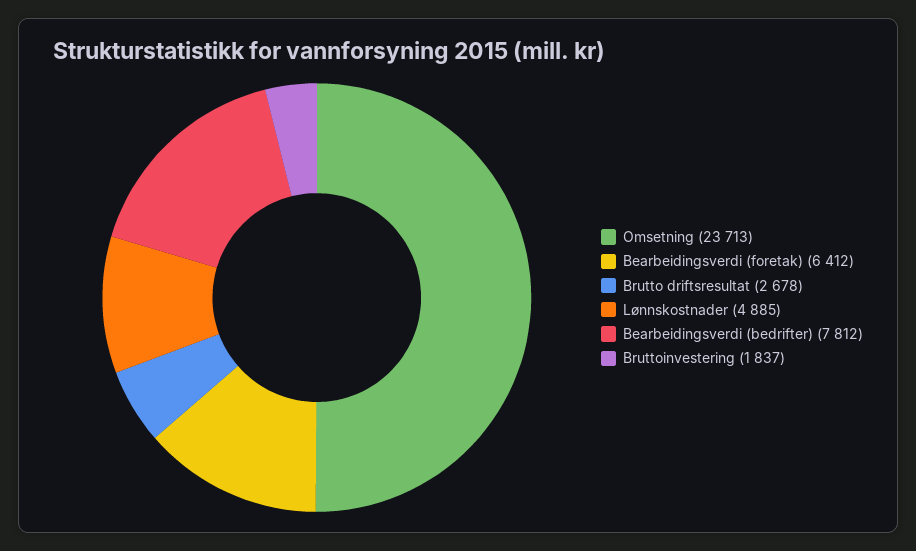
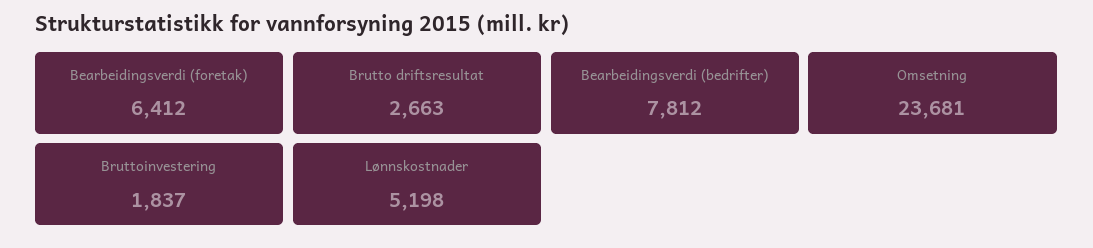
  {
-   "Omsetning": 23713,
+   "Omsetning": 23681,
    "Bearbeidingsverdi (foretak)": 6412,
-   "Brutto driftsresultat": 2678,
+   "Brutto driftsresultat": 2663,
-   "Lønnskostnader": 4885,
+   "Lønnskostnader": 5198,
    "Bearbeidingsverdi (bedrifter)": 7812,
    "Bruttoinvestering": 1837
  }

